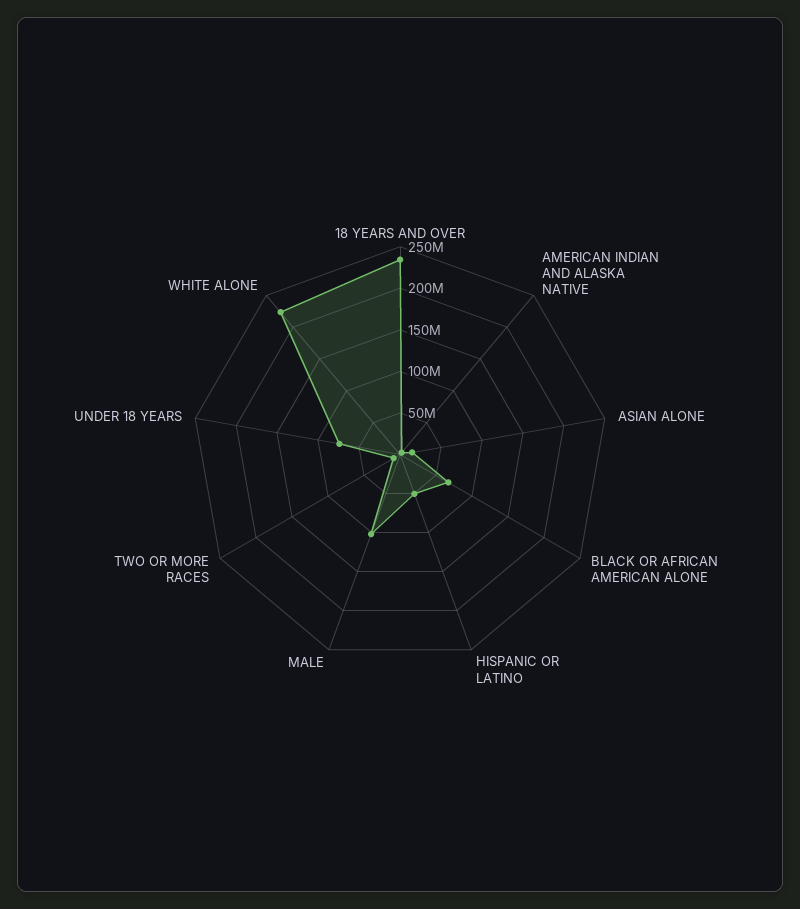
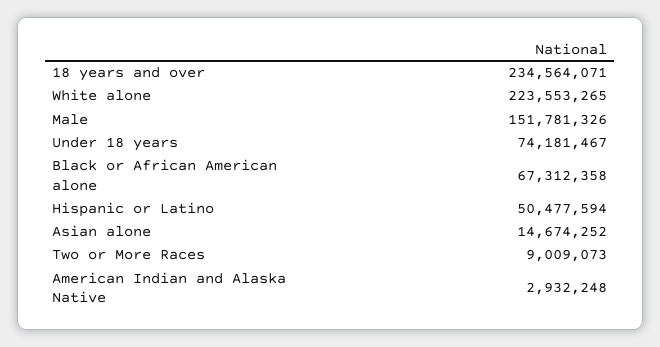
  {
    "18 YEARS AND OVER": 234564071,
    "AMERICAN INDIAN AND ALASKA NATIVE": 2932248,
    "ASIAN ALONE": 14674252,
    "BLACK OR AFRICAN AMERICAN ALONE": 67312358,
    "HISPANIC OR LATINO": 50477594,
-   "MALE": 100000000,
+   "MALE": 151781326,
    "TWO OR MORE RACES": 9009073,
    "UNDER 18 YEARS": 74181467,
    "WHITE ALONE": 223553265
  }

